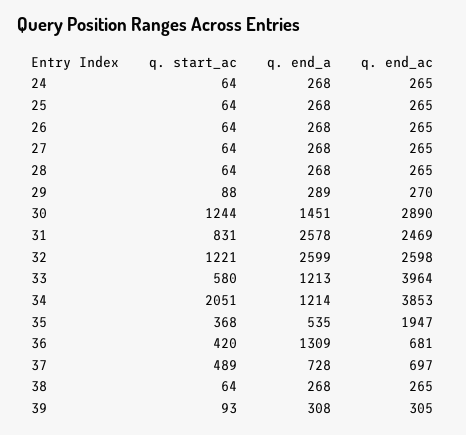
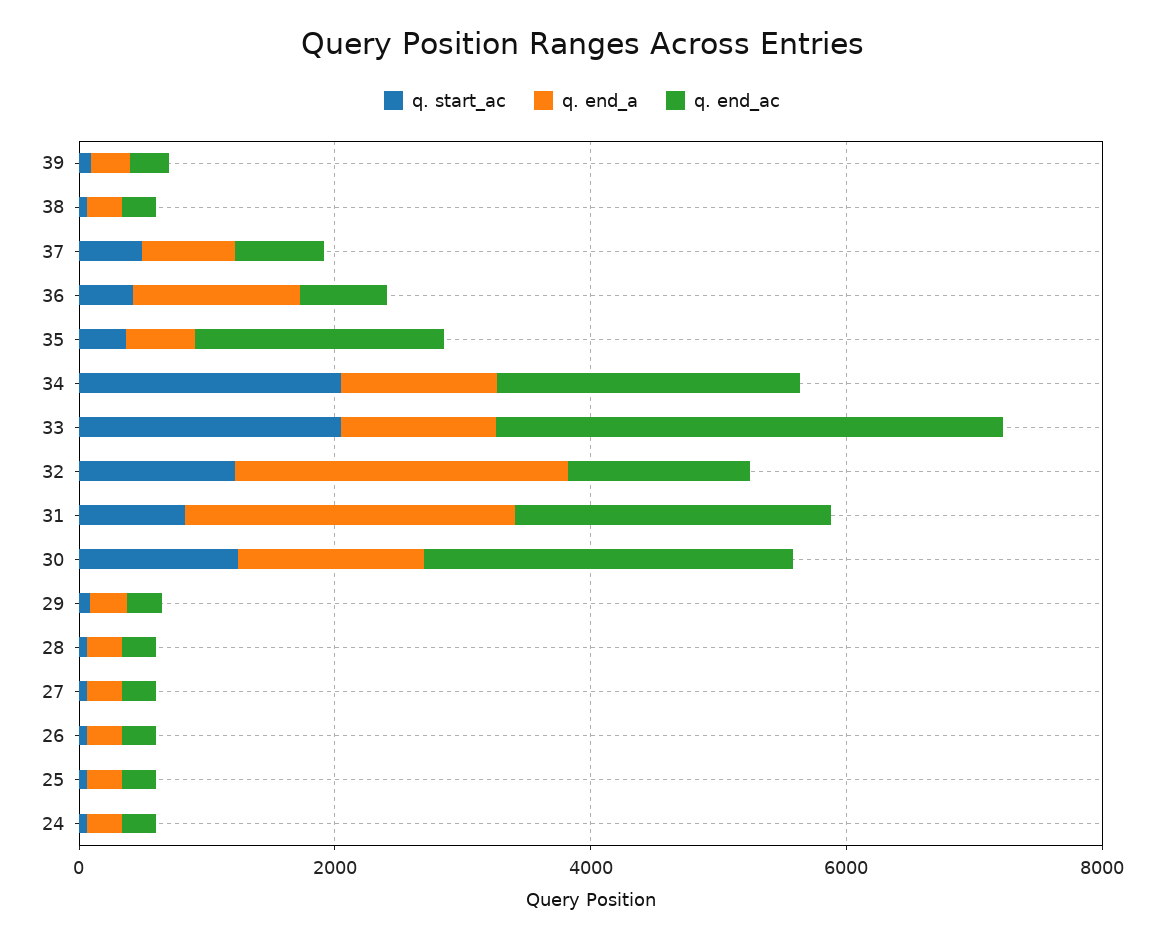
  {
    "q. start_ac": {
      "24": 64,
      "25": 64,
      "26": 64,
      "27": 64,
      "28": 64,
      "29": 88,
      "30": 1244,
      "31": 831,
      "32": 1221,
-     "33": 580,
+     "33": 2000,
      "34": 2051,
      "35": 368,
      "36": 420,
      "37": 489,
      "38": 64,
      "39": 93
    },
    "q. end_a": {
      "24": 268,
      "25": 268,
      "26": 268,
      "27": 268,
      "28": 268,
      "29": 289,
      "30": 1451,
      "31": 2578,
      "32": 2599,
      "33": 1213,
      "34": 1214,
      "35": 535,
      "36": 1309,
      "37": 728,
      "38": 268,
      "39": 308
    },
    "q. end_ac": {
      "24": 265,
      "25": 265,
      "26": 265,
      "27": 265,
      "28": 265,
      "29": 270,
      "30": 2890,
      "31": 2469,
-     "32": 2598,
+     "32": 1500,
      "33": 3964,
-     "34": 3853,
+     "34": 2500,
      "35": 1947,
      "36": 681,
      "37": 697,
      "38": 265,
      "39": 305
    }
  }

